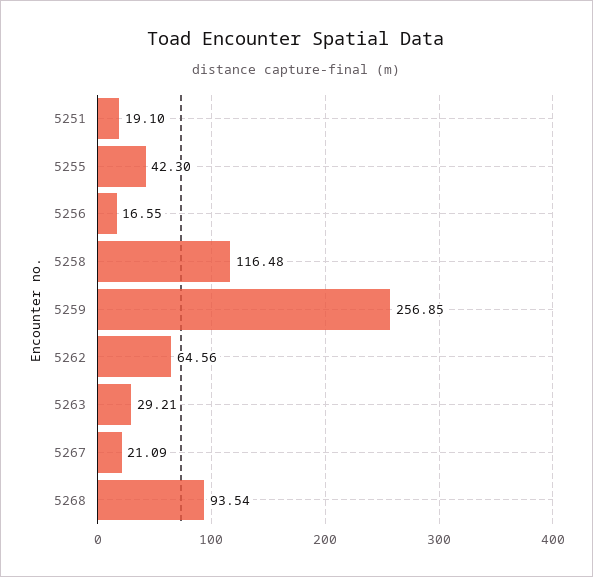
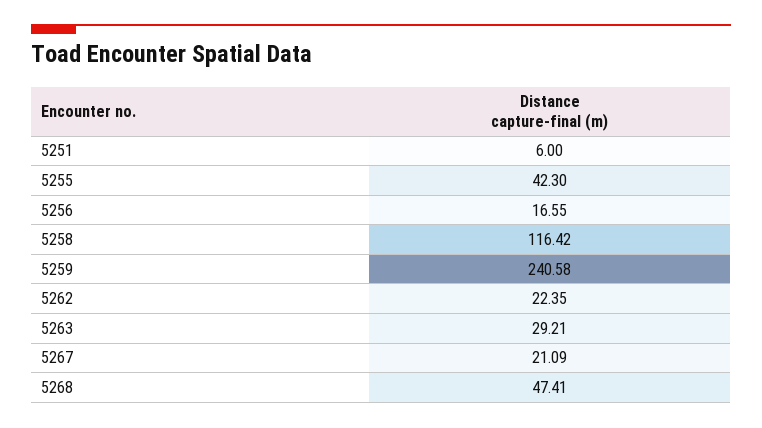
  {
-   "5251": 19.1,
+   "5251": 6,
    "5255": 42.3,
    "5256": 16.55,
-   "5258": 116.48,
+   "5258": 116.42,
-   "5259": 256.85,
+   "5259": 240.58,
-   "5262": 64.56,
+   "5262": 22.35,
    "5263": 29.21,
    "5267": 21.09,
-   "5268": 93.54
+   "5268": 47.41
  }

